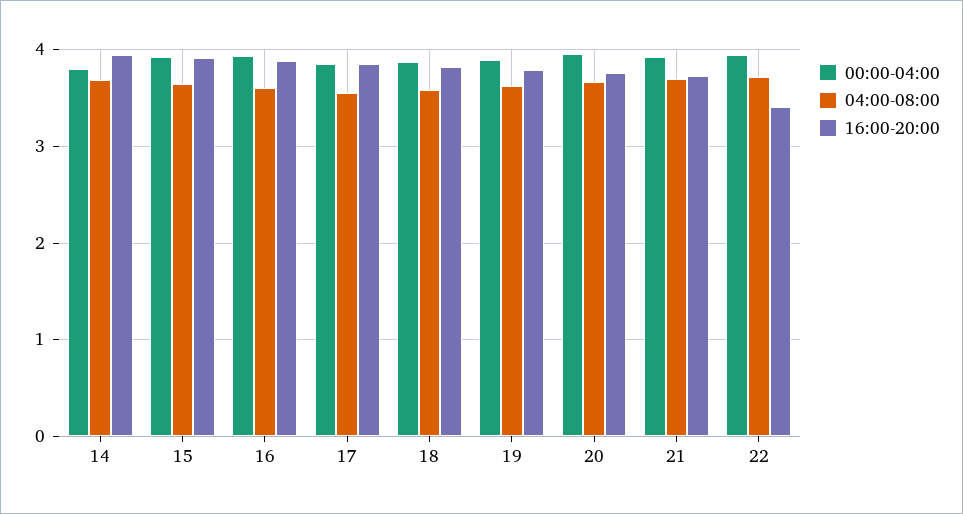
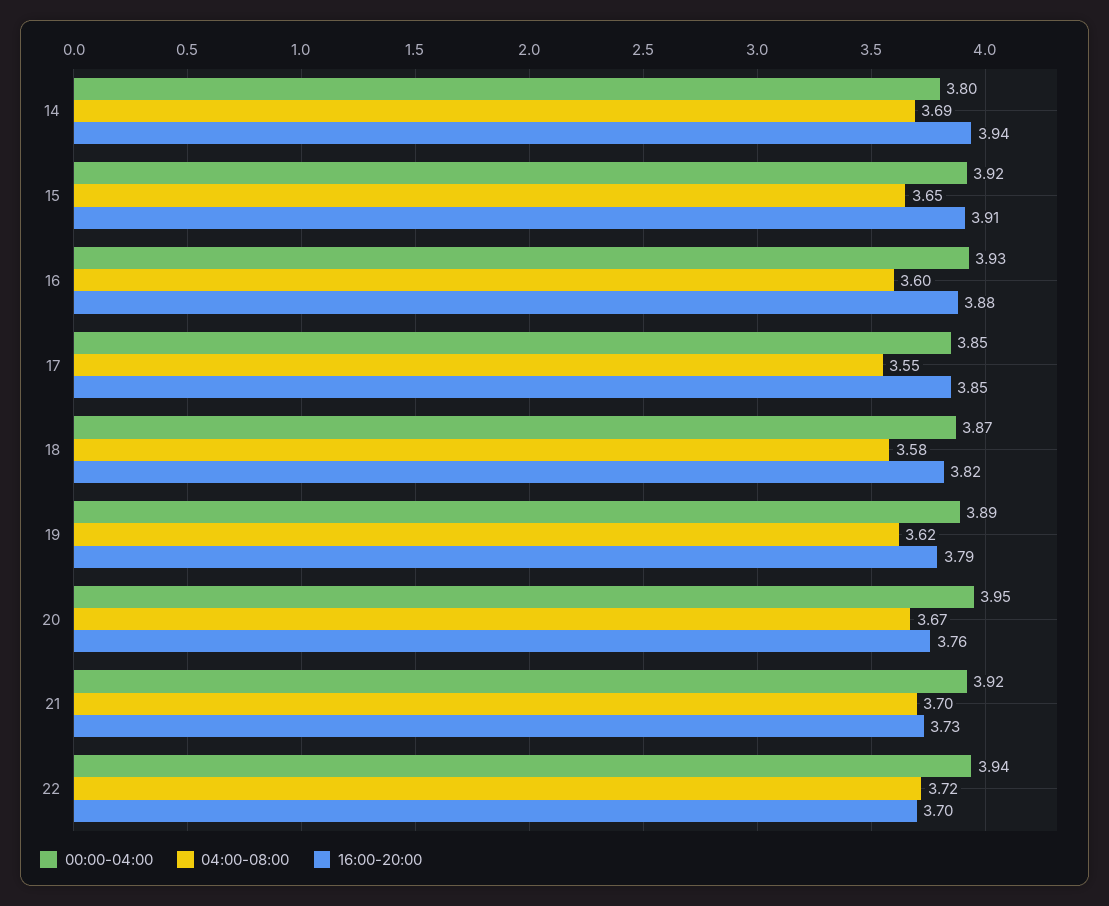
  {
    "00:00-04:00": {
      "14": 3.8,
      "15": 3.92,
      "16": 3.93,
      "17": 3.85,
      "18": 3.87,
      "19": 3.89,
      "20": 3.95,
      "21": 3.92,
      "22": 3.94
    },
    "04:00-08:00": {
      "14": 3.69,
      "15": 3.65,
      "16": 3.6,
      "17": 3.55,
      "18": 3.58,
      "19": 3.62,
      "20": 3.67,
      "21": 3.7,
      "22": 3.72
    },
    "16:00-20:00": {
      "14": 3.94,
      "15": 3.91,
      "16": 3.88,
      "17": 3.85,
      "18": 3.82,
      "19": 3.79,
      "20": 3.76,
      "21": 3.73,
-     "22": 3.4
+     "22": 3.7
    }
  }

